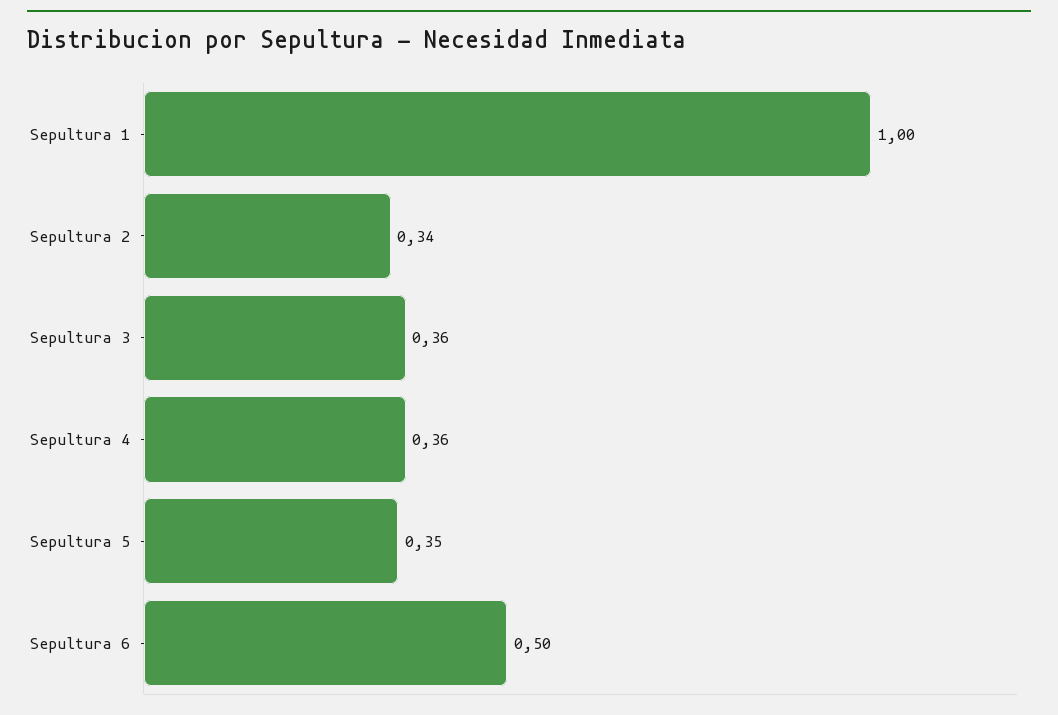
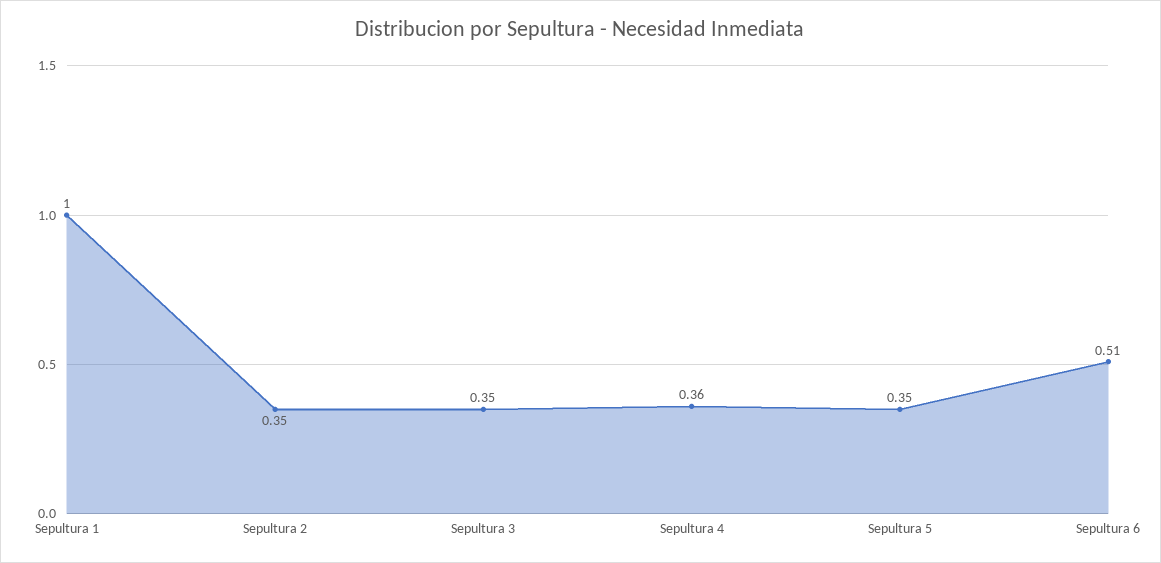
  {
    "Sepultura 1": 1,
-   "Sepultura 2": 0.34,
+   "Sepultura 2": 0.35,
-   "Sepultura 3": 0.36,
+   "Sepultura 3": 0.35,
    "Sepultura 4": 0.36,
    "Sepultura 5": 0.35,
-   "Sepultura 6": 0.5
+   "Sepultura 6": 0.51
  }

